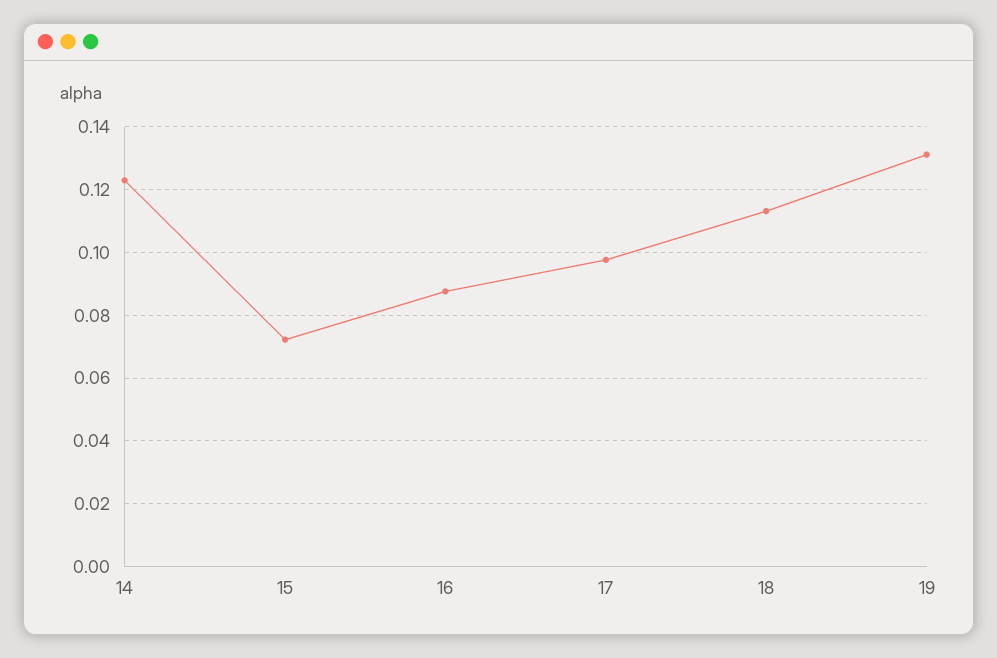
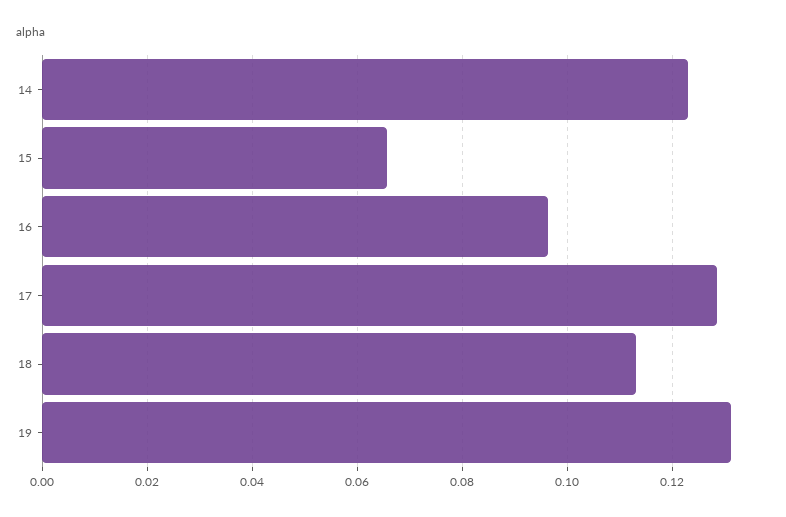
  {
    "14": 0.122,
-   "15": 0.072,
+   "15": 0.066,
-   "16": 0.088,
+   "16": 0.096,
-   "17": 0.098,
+   "17": 0.128,
    "18": 0.114,
    "19": 0.132
  }

